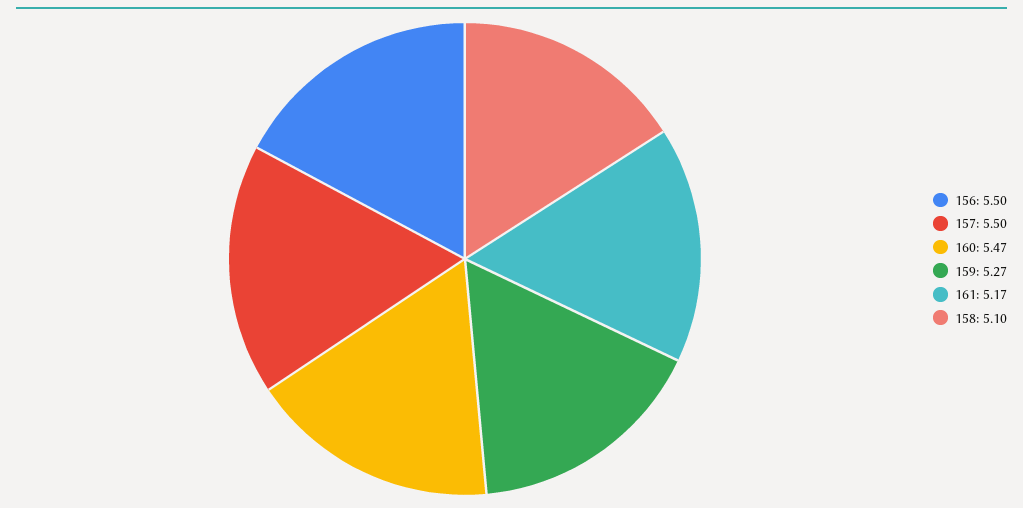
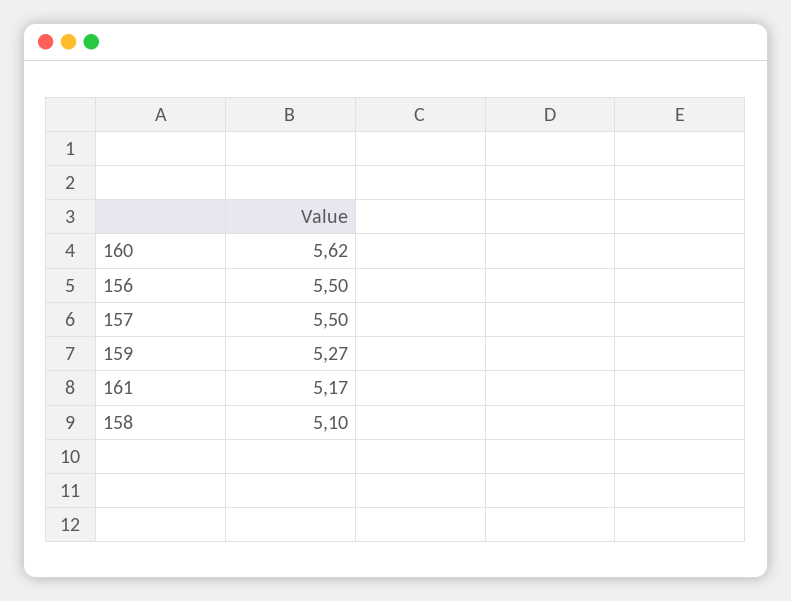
  {
    "156": 5.5,
    "157": 5.5,
-   "160": 5.47,
+   "160": 5.62,
    "159": 5.27,
    "161": 5.17,
    "158": 5.1
  }

